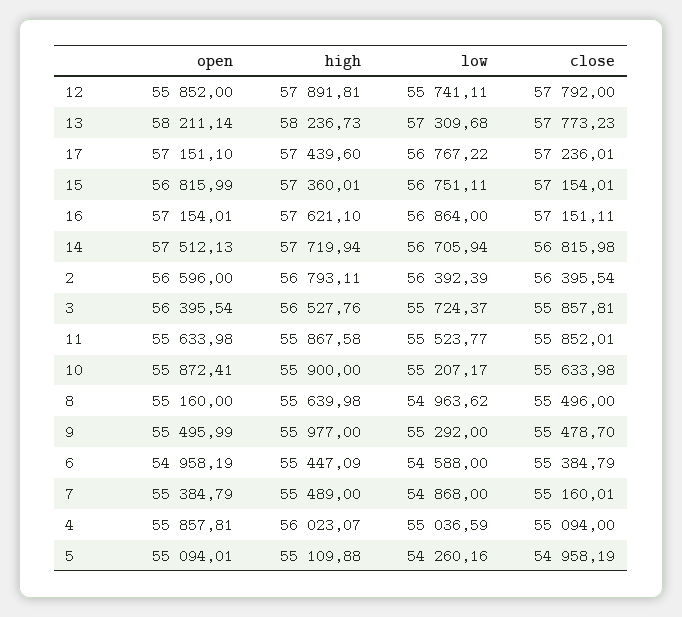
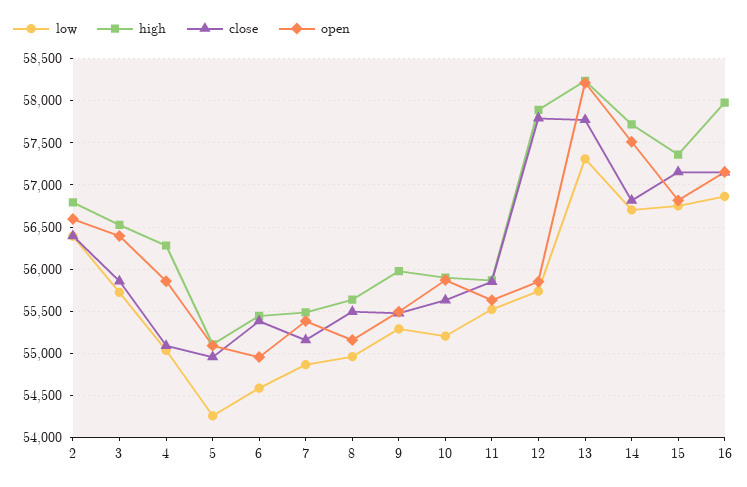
  {
    "open": {
      "12": 55852,
      "13": 58211.14,
-     "17": 57151.1,
      "15": 56815.99,
      "16": 57154.01,
      "14": 57512.13,
      "2": 56596,
      "3": 56395.54,
      "11": 55633.98,
      "10": 55872.41,
      "8": 55160,
      "9": 55495.99,
      "6": 54958.19,
      "7": 55384.79,
      "4": 55857.81,
      "5": 55094.01
    },
    "high": {
      "12": 57891.81,
      "13": 58236.73,
-     "17": 57439.6,
      "15": 57360.01,
-     "16": 57621.1,
+     "16": 58000,
      "14": 57719.94,
      "2": 56793.11,
      "3": 56527.76,
      "11": 55867.58,
      "10": 55900,
      "8": 55639.98,
      "9": 55977,
      "6": 55447.09,
      "7": 55489,
-     "4": 56023.07,
+     "4": 56300,
      "5": 55109.88
    },
    "low": {
      "12": 55741.11,
      "13": 57309.68,
-     "17": 56767.22,
      "15": 56751.11,
      "16": 56864,
      "14": 56705.94,
      "2": 56392.39,
      "3": 55724.37,
      "11": 55523.77,
      "10": 55207.17,
      "8": 54963.62,
      "9": 55292,
      "6": 54588,
      "7": 54868,
      "4": 55036.59,
      "5": 54260.16
    },
    "close": {
      "12": 57792,
      "13": 57773.23,
-     "17": 57236.01,
      "15": 57154.01,
      "16": 57151.11,
      "14": 56815.98,
      "2": 56395.54,
      "3": 55857.81,
      "11": 55852.01,
      "10": 55633.98,
      "8": 55496,
      "9": 55478.7,
      "6": 55384.79,
      "7": 55160.01,
      "4": 55094,
      "5": 54958.19
    }
  }

